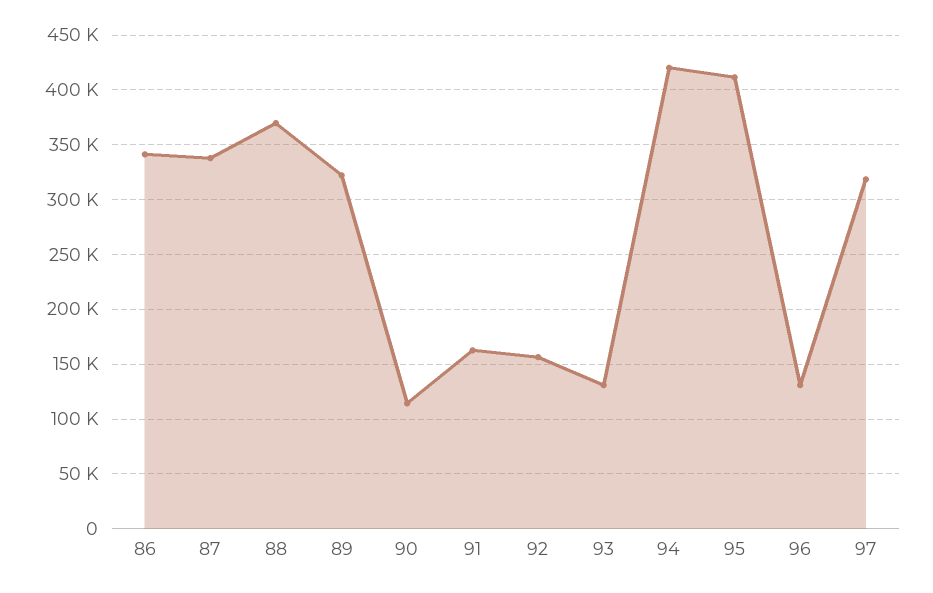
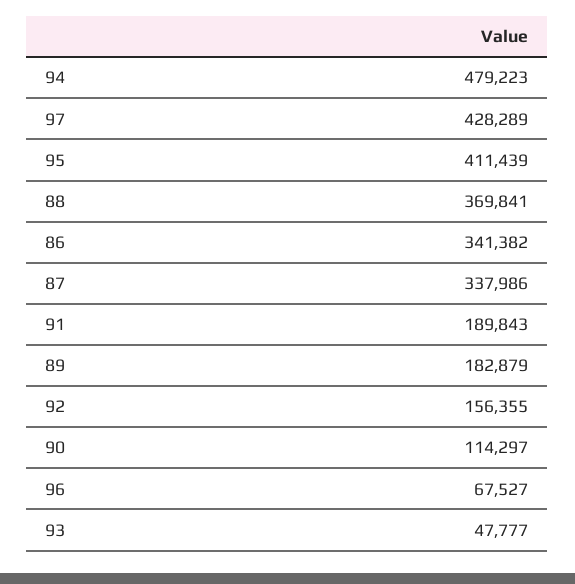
  {
    "86": 341382,
    "87": 337986,
    "88": 369841,
-   "89": 320000,
+   "89": 182879,
    "90": 114297,
-   "91": 160000,
+   "91": 189843,
    "92": 156355,
-   "93": 130000,
+   "93": 47777,
-   "94": 420000,
+   "94": 479223,
    "95": 411439,
-   "96": 130000,
+   "96": 67527,
-   "97": 320000
+   "97": 428289
  }

